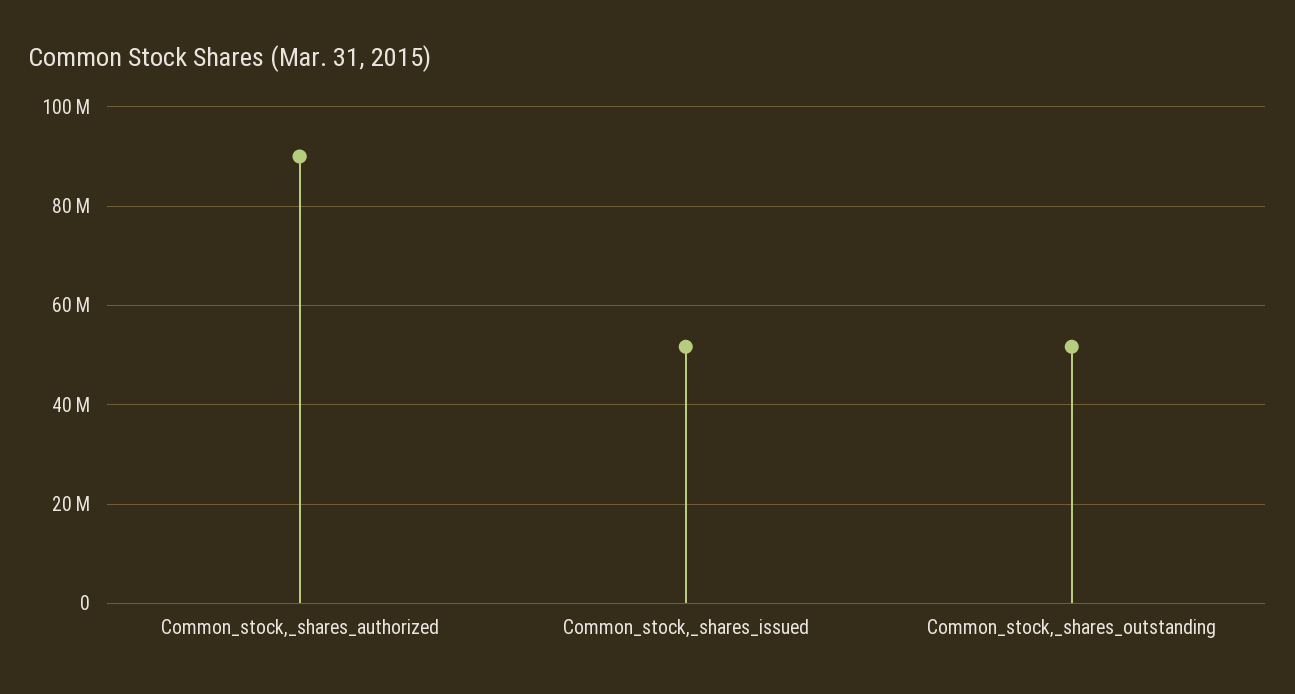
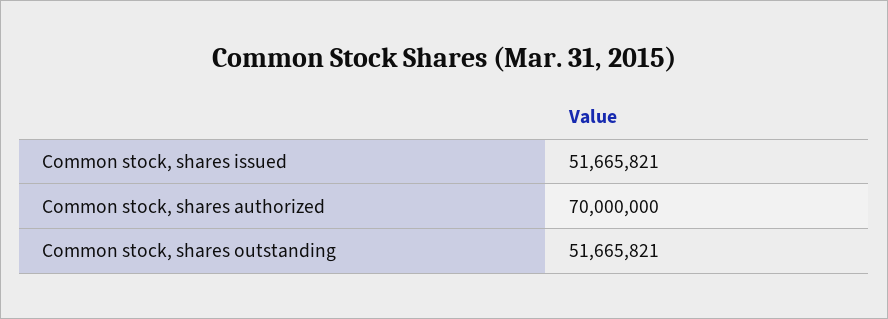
  {
-   "Common_stock,_shares_authorized": 90000000,
+   "Common_stock,_shares_authorized": 70000000,
    "Common_stock,_shares_issued": 51665821,
    "Common_stock,_shares_outstanding": 51665821
  }

